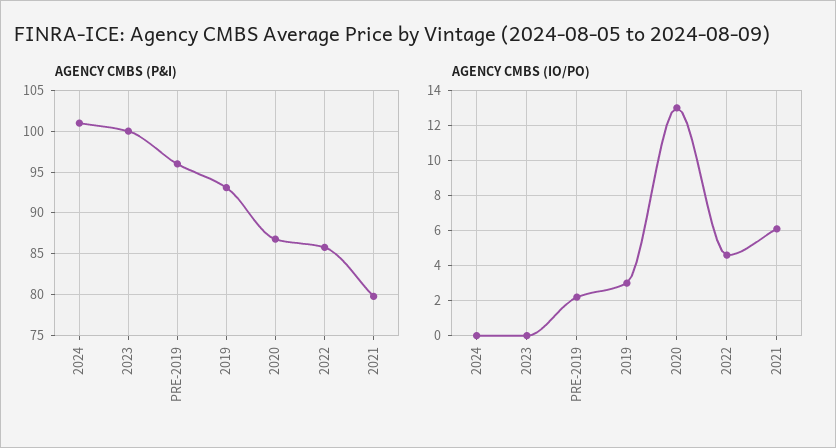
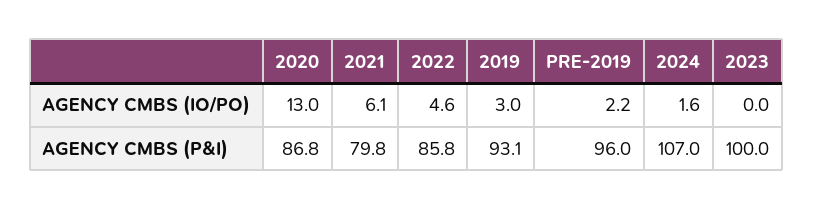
  {
    "AGENCY CMBS (P&I)": {
-     "2024": 101,
+     "2024": 107,
      "2023": 100,
      "PRE-2019": 96,
      "2019": 93.1,
      "2020": 86.8,
      "2022": 85.8,
      "2021": 79.8
    },
    "AGENCY CMBS (IO/PO)": {
-     "2024": 0,
+     "2024": 1.6,
      "2023": 0,
      "PRE-2019": 2.2,
      "2019": 3,
      "2020": 13,
      "2022": 4.6,
      "2021": 6.1
    }
  }

